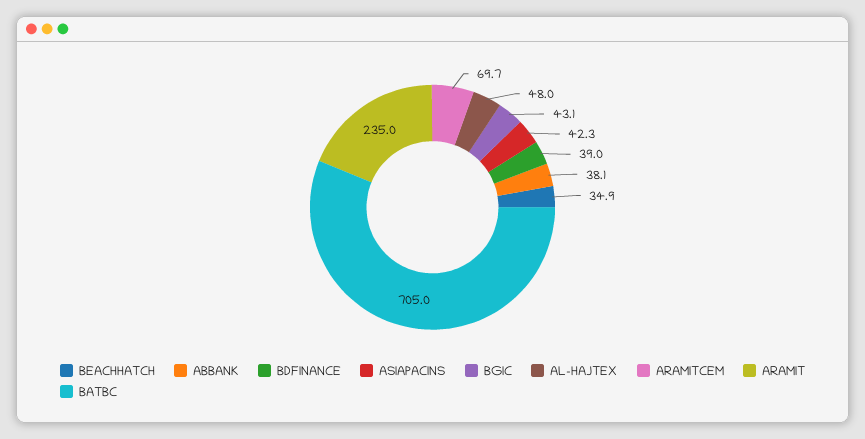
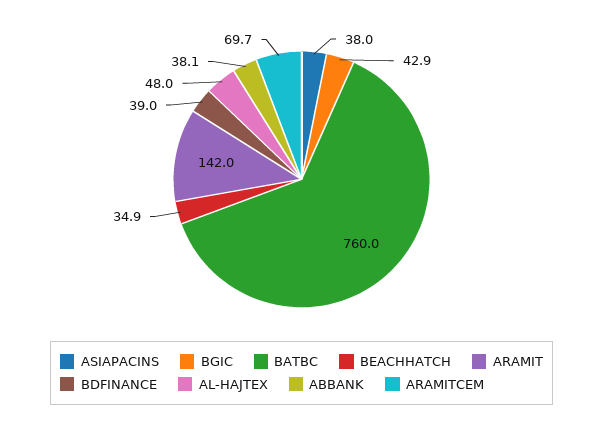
  {
    "BEACHHATCH": 34.9,
    "ABBANK": 38.1,
    "BDFINANCE": 39,
-   "ASIAPACINS": 42.3,
+   "ASIAPACINS": 38,
-   "BGIC": 43.1,
+   "BGIC": 42.9,
    "AL-HAJTEX": 48,
    "ARAMITCEM": 69.7,
-   "ARAMIT": 235,
+   "ARAMIT": 142,
-   "BATBC": 705
+   "BATBC": 760
  }

